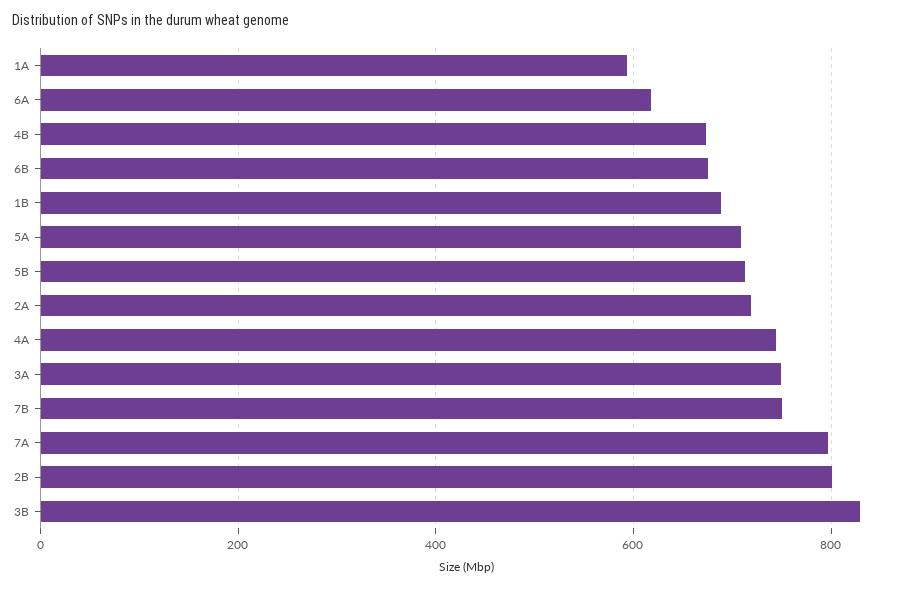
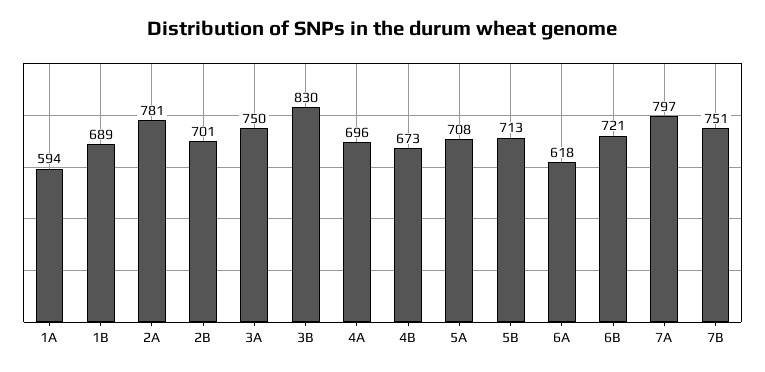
  {
    "1A": 594,
    "6A": 618,
    "4B": 673,
-   "6B": 680,
+   "6B": 721,
    "1B": 689,
    "5A": 708,
    "5B": 713,
-   "2A": 720,
+   "2A": 781,
-   "4A": 740,
+   "4A": 696,
    "3A": 750,
    "7B": 751,
    "7A": 797,
-   "2B": 800,
+   "2B": 701,
    "3B": 830
  }

